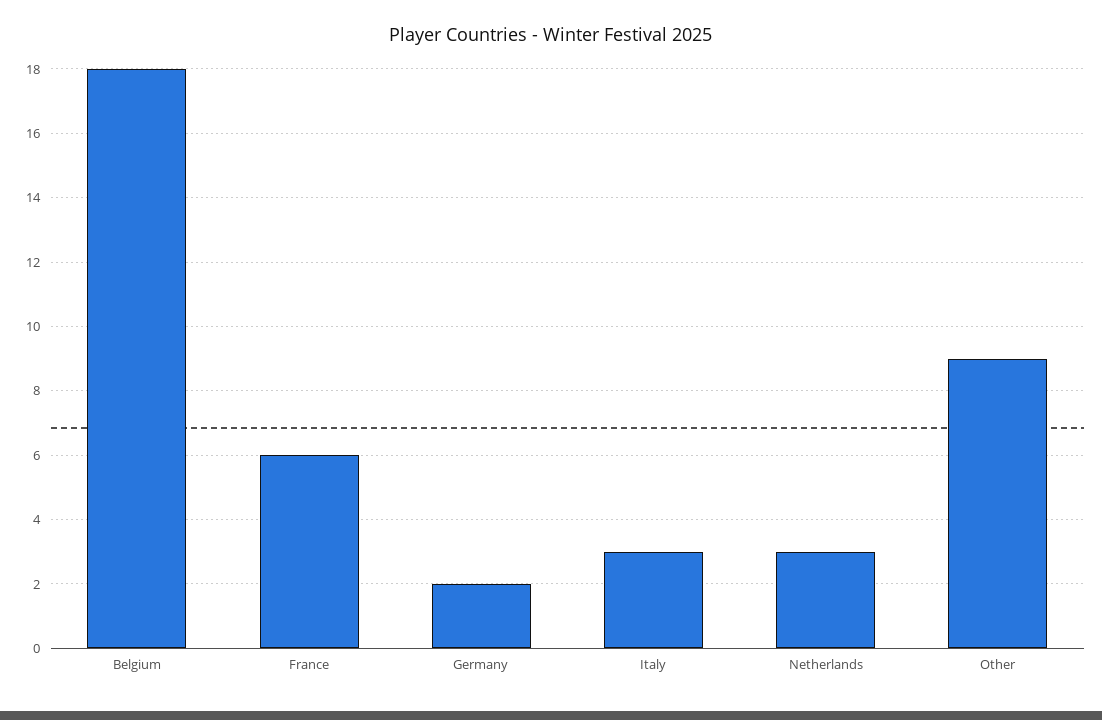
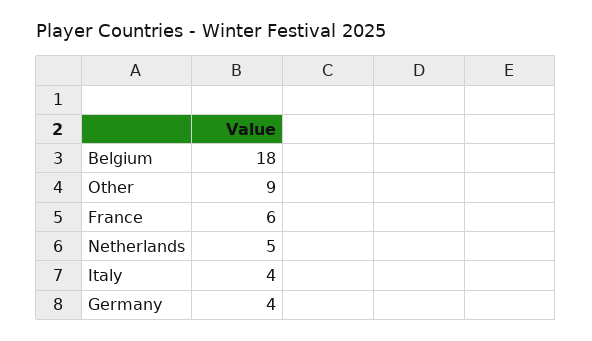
  {
    "Belgium": 18,
    "France": 6,
-   "Germany": 2,
+   "Germany": 4,
-   "Italy": 3,
+   "Italy": 4,
-   "Netherlands": 3,
+   "Netherlands": 5,
    "Other": 9
  }

